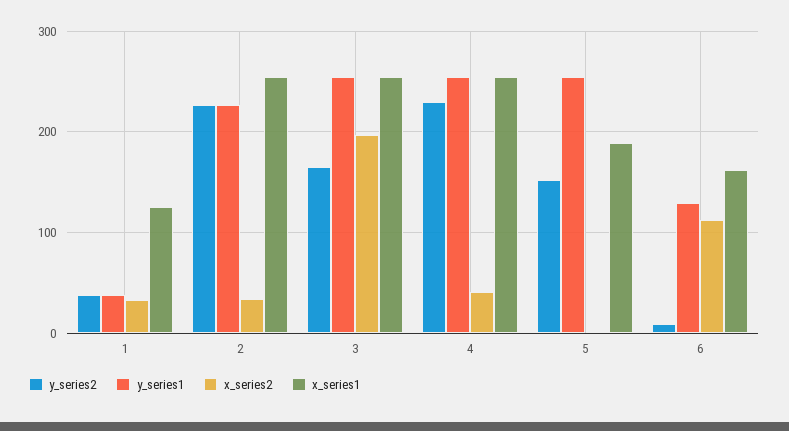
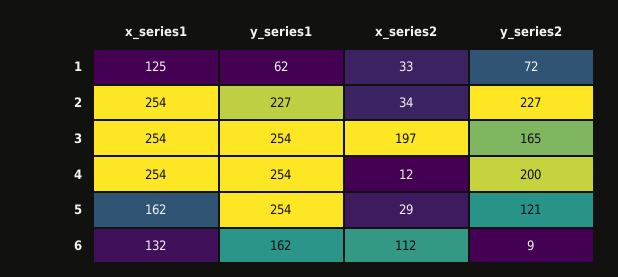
  {
    "y_series2": {
-     "1": 40,
+     "1": 72,
      "2": 227,
      "3": 165,
-     "4": 230,
+     "4": 200,
-     "5": 150,
+     "5": 121,
      "6": 9
    },
    "y_series1": {
-     "1": 40,
+     "1": 62,
      "2": 227,
      "3": 254,
      "4": 254,
      "5": 254,
-     "6": 130
+     "6": 162
    },
    "x_series2": {
      "1": 33,
      "2": 34,
      "3": 197,
-     "4": 40,
+     "4": 12,
-     "5": 0,
+     "5": 29,
      "6": 112
    },
    "x_series1": {
      "1": 125,
      "2": 254,
      "3": 254,
      "4": 254,
-     "5": 190,
+     "5": 162,
-     "6": 160
+     "6": 132
    }
  }

